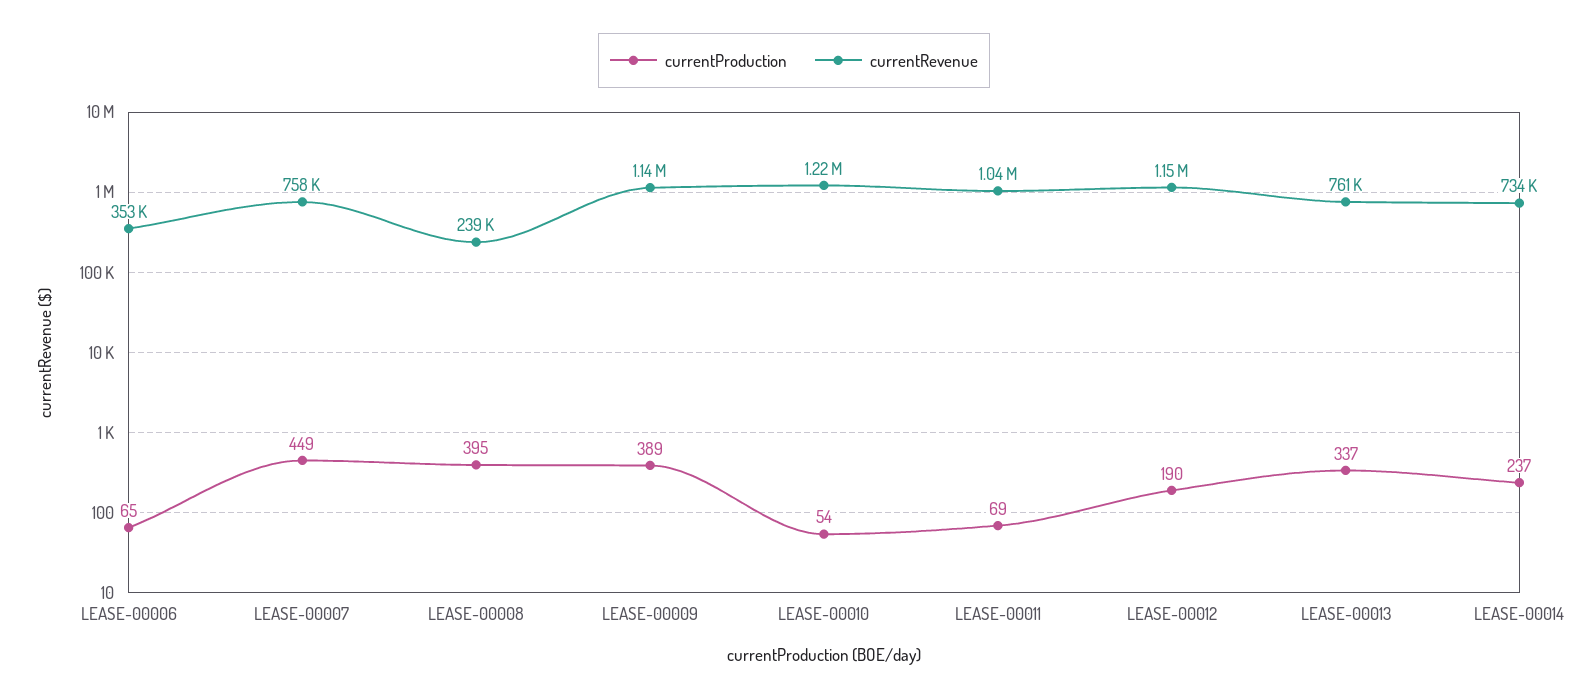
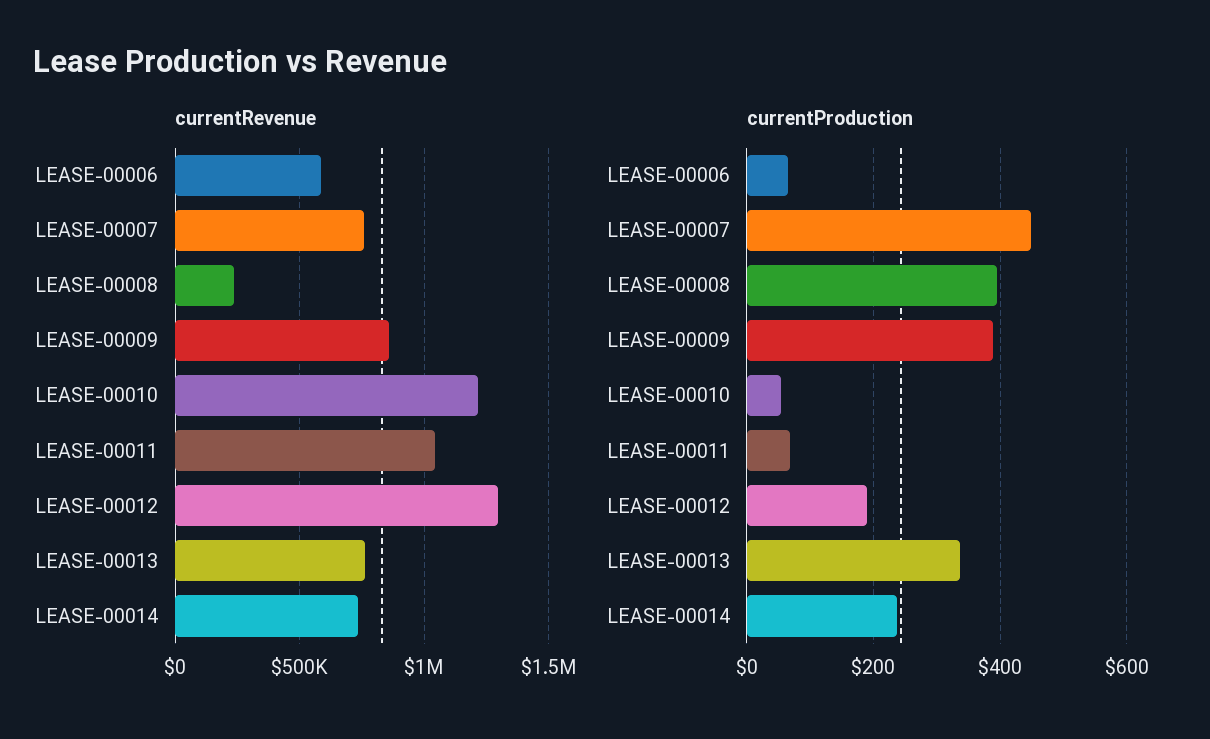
  {
    "currentProduction": {
      "LEASE-00006": 65,
      "LEASE-00007": 449,
      "LEASE-00008": 395,
      "LEASE-00009": 389,
      "LEASE-00010": 54,
      "LEASE-00011": 69,
      "LEASE-00012": 190,
      "LEASE-00013": 337,
      "LEASE-00014": 237
    },
    "currentRevenue": {
-     "LEASE-00006": 353000,
+     "LEASE-00006": 600000,
      "LEASE-00007": 758000,
      "LEASE-00008": 239000,
-     "LEASE-00009": 1140000,
+     "LEASE-00009": 850000,
      "LEASE-00010": 1220000,
      "LEASE-00011": 1040000,
-     "LEASE-00012": 1150000,
+     "LEASE-00012": 1300000,
      "LEASE-00013": 761000,
      "LEASE-00014": 734000
    }
  }

